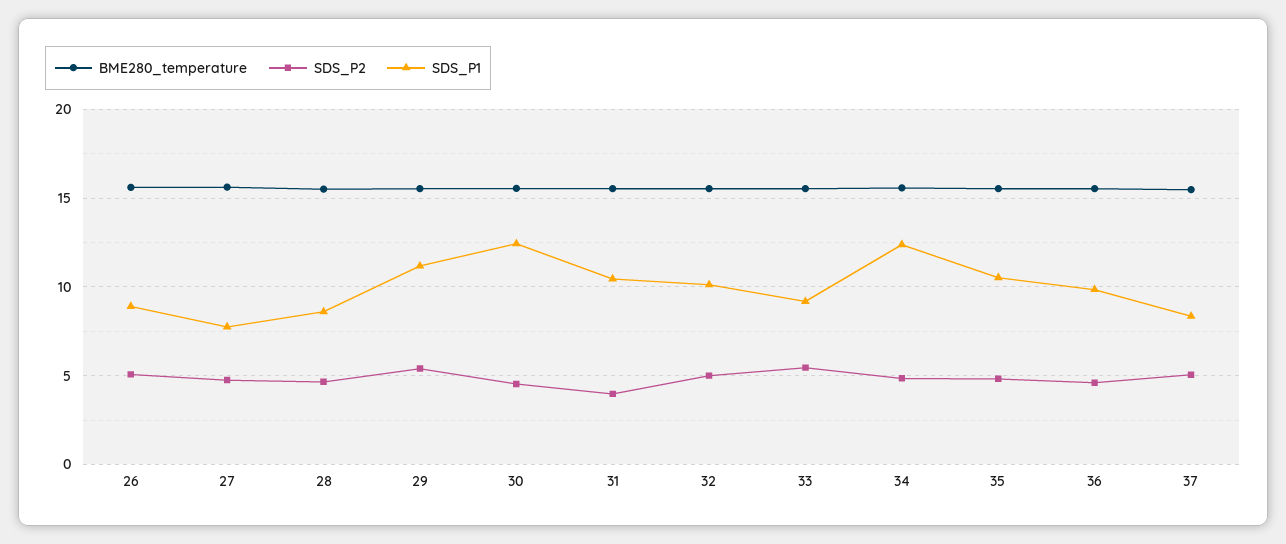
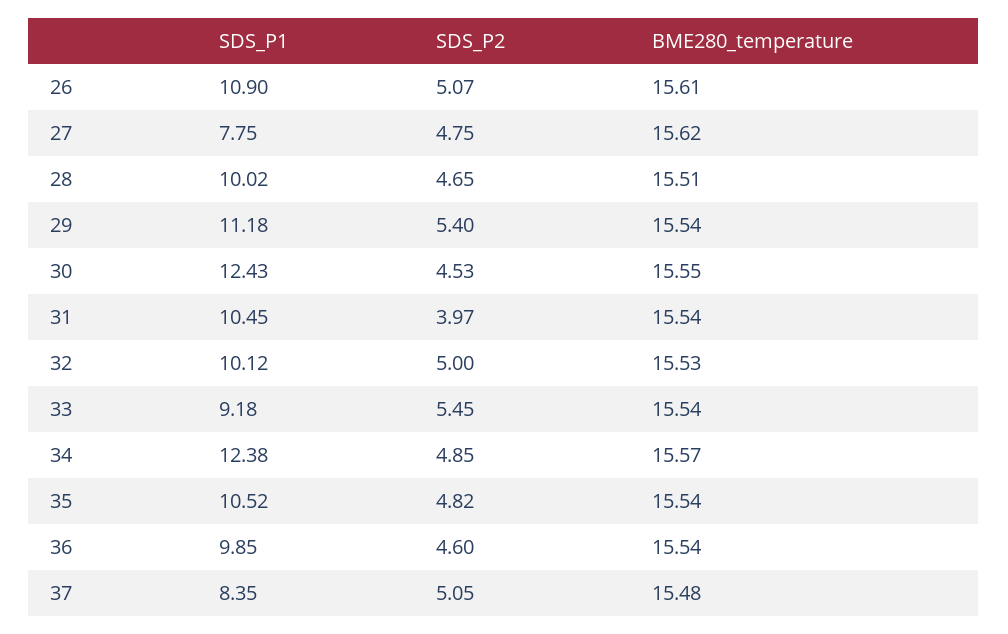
  {
    "BME280_temperature": {
      "26": 15.61,
      "27": 15.62,
      "28": 15.51,
      "29": 15.54,
      "30": 15.55,
      "31": 15.54,
      "32": 15.53,
      "33": 15.54,
      "34": 15.57,
      "35": 15.54,
      "36": 15.54,
      "37": 15.48
    },
    "SDS_P2": {
      "26": 5.07,
      "27": 4.75,
      "28": 4.65,
      "29": 5.4,
      "30": 4.53,
      "31": 3.97,
      "32": 5,
      "33": 5.45,
      "34": 4.85,
      "35": 4.82,
      "36": 4.6,
      "37": 5.05
    },
    "SDS_P1": {
-     "26": 9,
+     "26": 10.9,
      "27": 7.75,
-     "28": 8.5,
+     "28": 10.02,
      "29": 11.18,
      "30": 12.43,
      "31": 10.45,
      "32": 10.12,
      "33": 9.18,
      "34": 12.38,
      "35": 10.52,
      "36": 9.85,
      "37": 8.35
    }
  }

